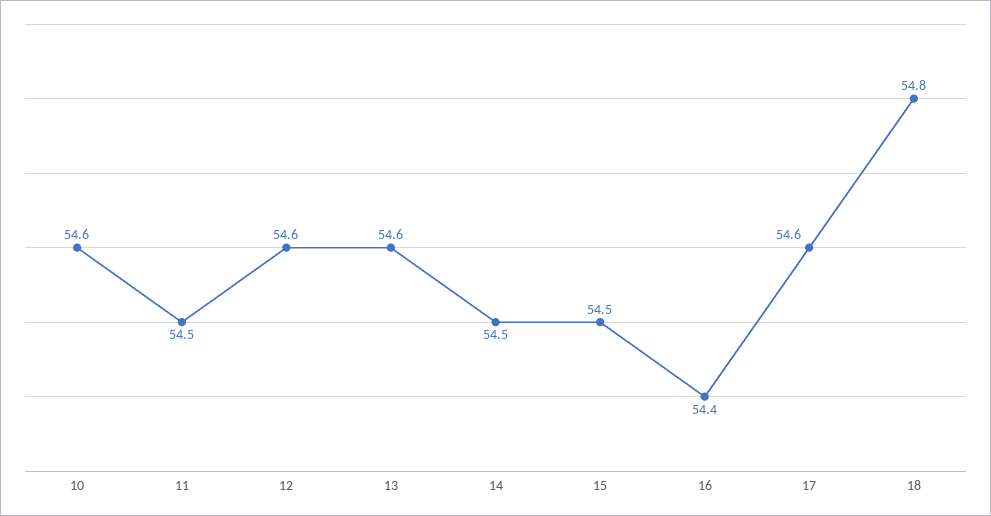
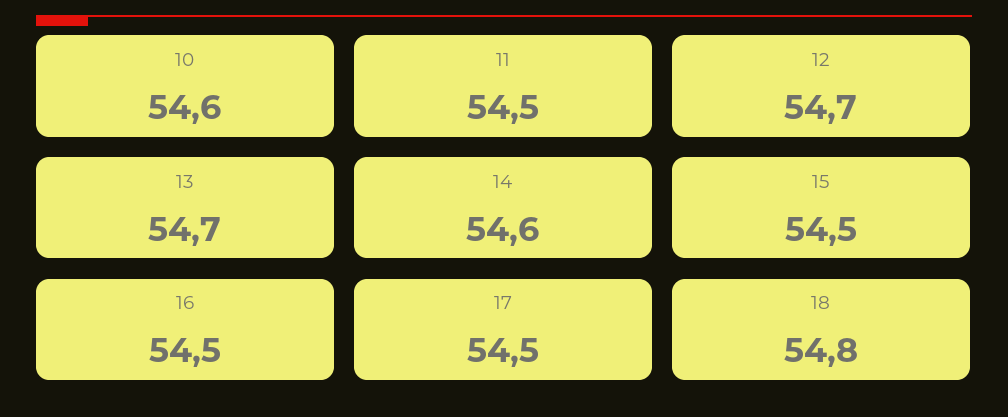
  {
    "10": 54.6,
    "11": 54.5,
-   "12": 54.6,
+   "12": 54.7,
-   "13": 54.6,
+   "13": 54.7,
-   "14": 54.5,
+   "14": 54.6,
    "15": 54.5,
-   "16": 54.4,
+   "16": 54.5,
-   "17": 54.6,
+   "17": 54.5,
    "18": 54.8
  }

